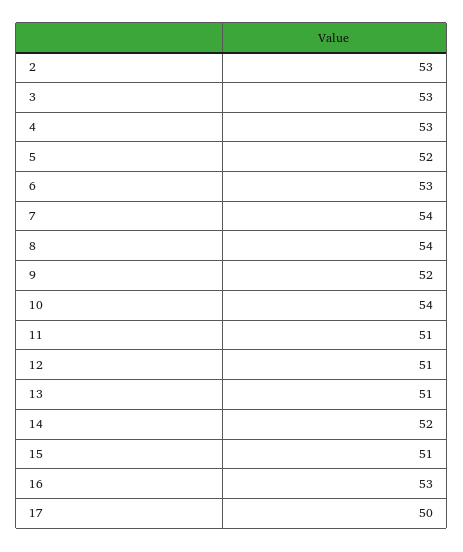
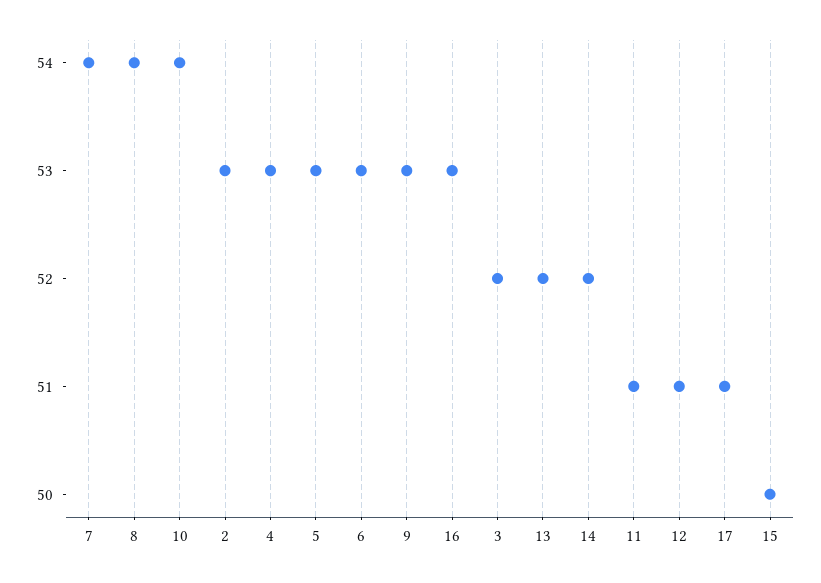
  {
    "2": 53,
-   "3": 53,
+   "3": 52,
    "4": 53,
-   "5": 52,
+   "5": 53,
    "6": 53,
    "7": 54,
    "8": 54,
-   "9": 52,
+   "9": 53,
    "10": 54,
    "11": 51,
    "12": 51,
-   "13": 51,
+   "13": 52,
    "14": 52,
-   "15": 51,
+   "15": 50,
    "16": 53,
-   "17": 50
+   "17": 51
  }

